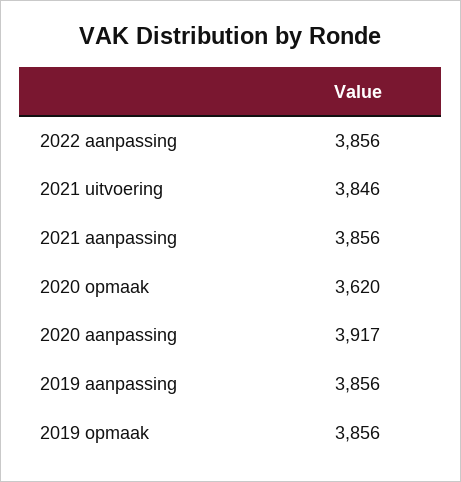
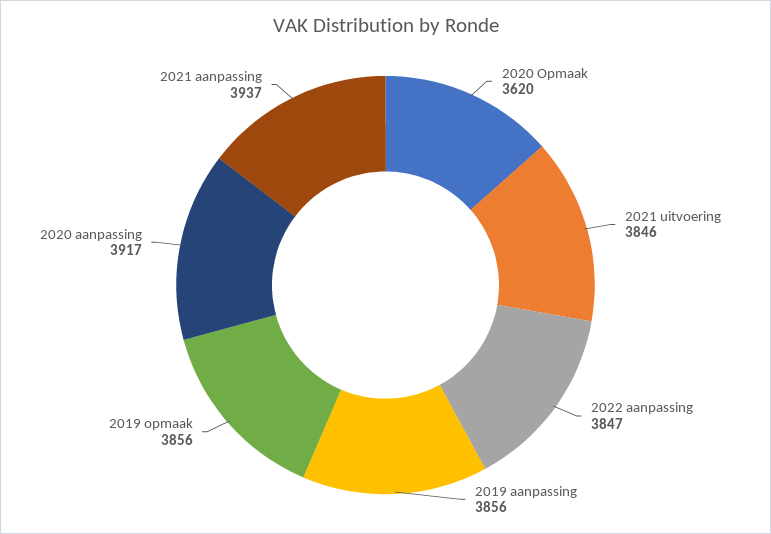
  {
-   "2022 aanpassing": 3856,
+   "2022 aanpassing": 3847,
    "2021 uitvoering": 3846,
-   "2021 aanpassing": 3856,
+   "2021 aanpassing": 3937,
    "2020 opmaak": 3620,
    "2020 aanpassing": 3917,
    "2019 aanpassing": 3856,
    "2019 opmaak": 3856
  }

